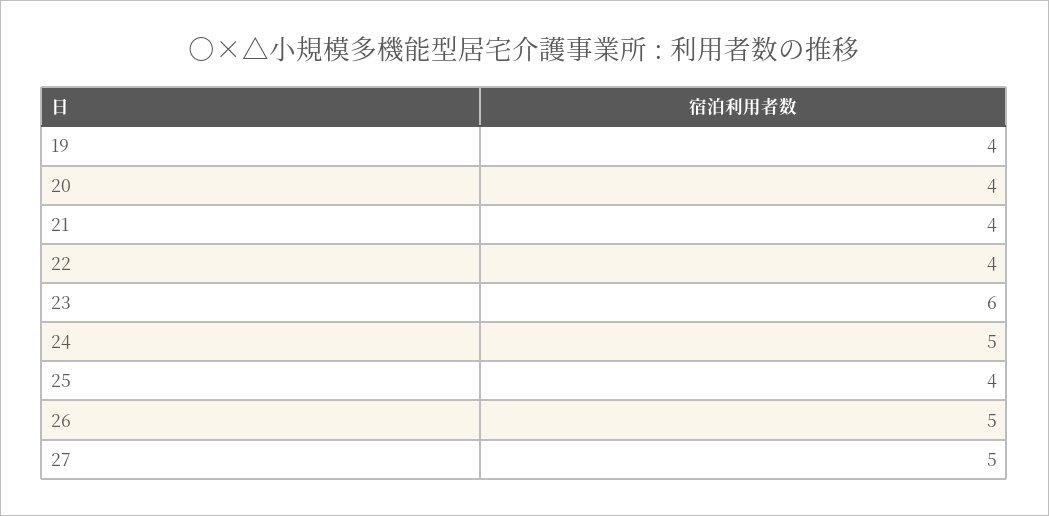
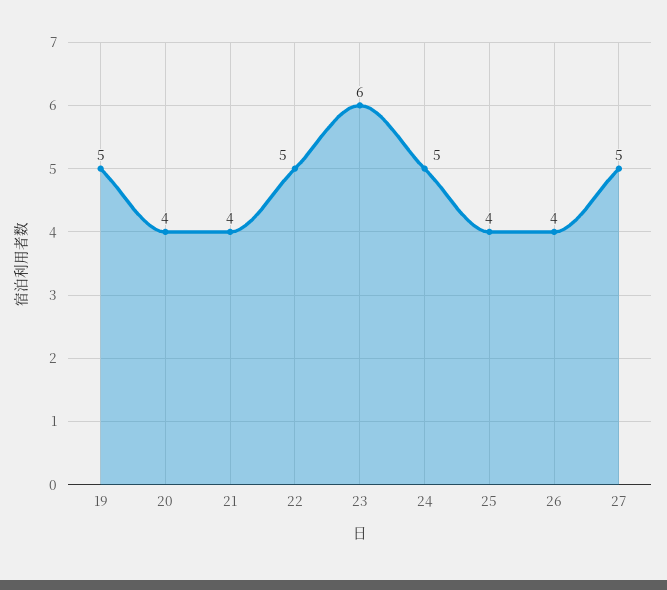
  {
-   "19": 4,
+   "19": 5,
    "20": 4,
    "21": 4,
-   "22": 4,
+   "22": 5,
    "23": 6,
    "24": 5,
    "25": 4,
-   "26": 5,
+   "26": 4,
    "27": 5
  }

